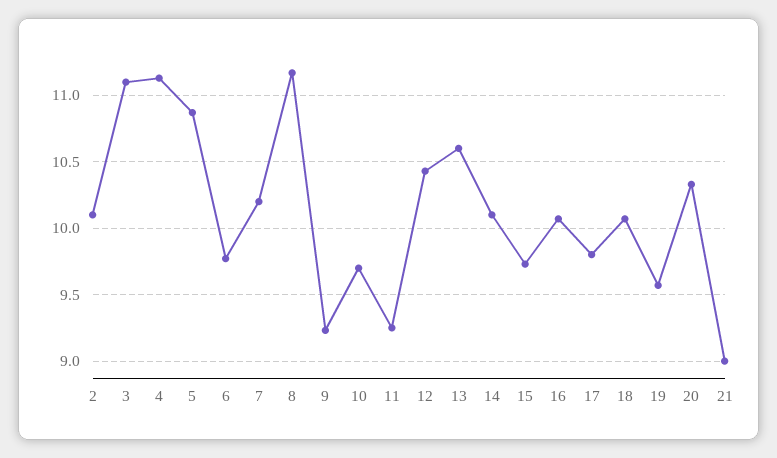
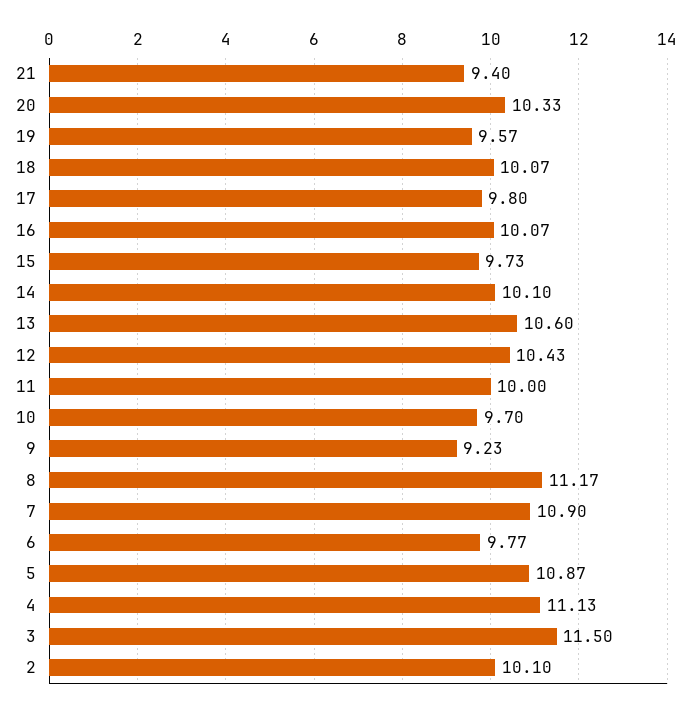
  {
    "2": 10.1,
-   "3": 11.1,
+   "3": 11.5,
    "4": 11.13,
    "5": 10.87,
    "6": 9.77,
-   "7": 10.2,
+   "7": 10.9,
    "8": 11.17,
    "9": 9.23,
    "10": 9.7,
-   "11": 9.25,
+   "11": 10,
    "12": 10.43,
    "13": 10.6,
    "14": 10.1,
    "15": 9.73,
    "16": 10.07,
    "17": 9.8,
    "18": 10.07,
    "19": 9.57,
    "20": 10.33,
-   "21": 9
+   "21": 9.4
  }

